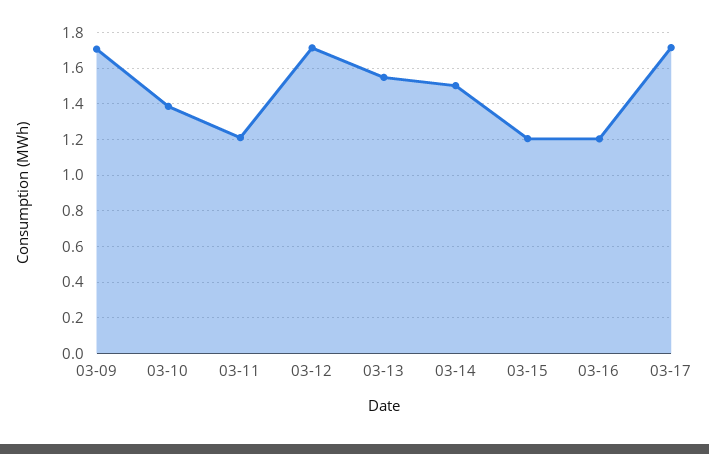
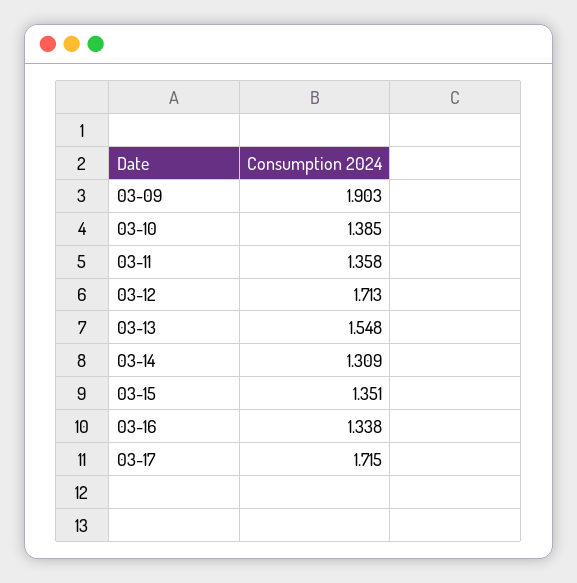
  {
-   "03-09": 1.7,
+   "03-09": 1.903,
    "03-10": 1.385,
-   "03-11": 1.2,
+   "03-11": 1.358,
    "03-12": 1.713,
    "03-13": 1.548,
-   "03-14": 1.5,
+   "03-14": 1.309,
-   "03-15": 1.2,
+   "03-15": 1.351,
-   "03-16": 1.2,
+   "03-16": 1.338,
    "03-17": 1.715
  }

